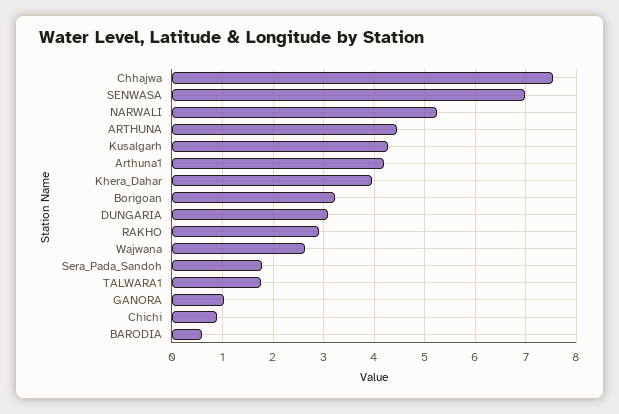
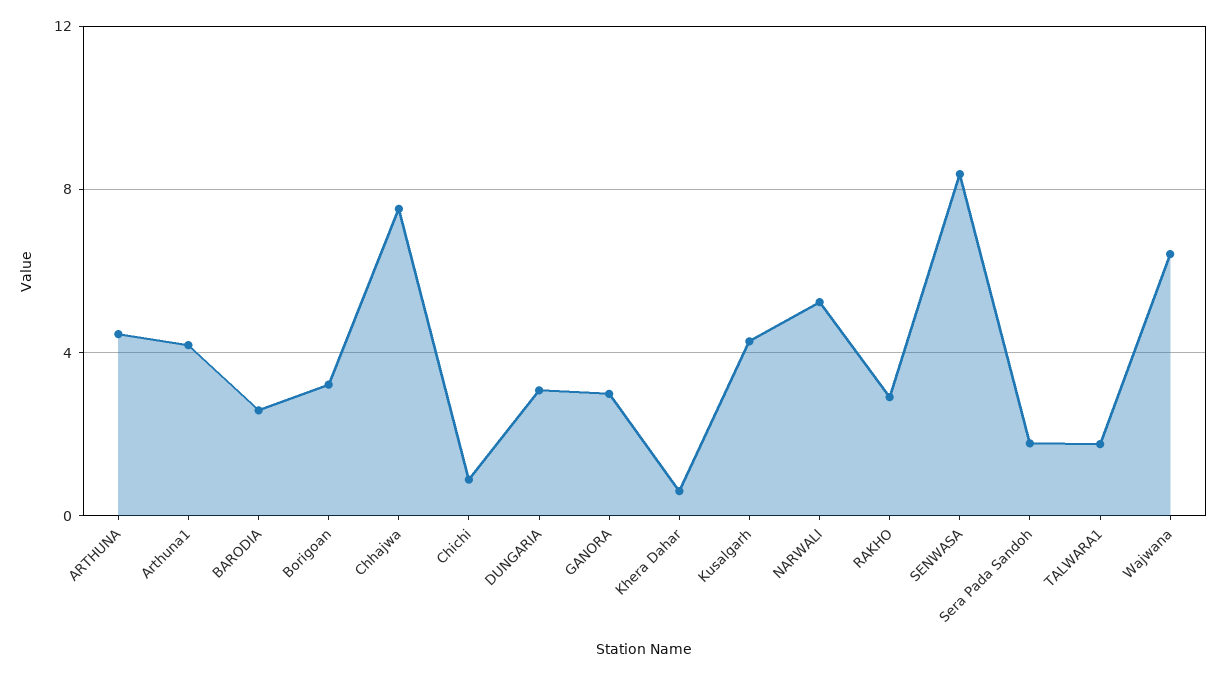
  {
    "Chhajwa": 7.6,
-   "SENWASA": 7,
+   "SENWASA": 8.5,
    "NARWALI": 5.2,
    "ARTHUNA": 4.4,
    "Kusalgarh": 4.2,
    "Arthuna1": 4.2,
-   "Khera_Dahar": 4,
+   "Khera_Dahar": 0.5,
    "Borigoan": 3.2,
    "DUNGARIA": 3,
    "RAKHO": 3,
-   "Wajwana": 2.6,
+   "Wajwana": 6.5,
    "Sera_Pada_Sandoh": 1.8,
    "TALWARA1": 1.8,
-   "GANORA": 1,
+   "GANORA": 3,
    "Chichi": 0.8,
-   "BARODIA": 0.6
+   "BARODIA": 2.5
  }

